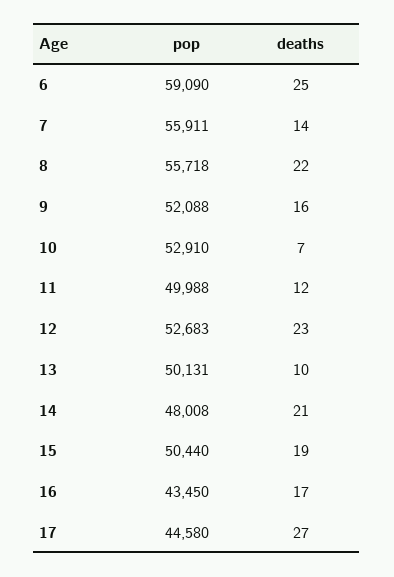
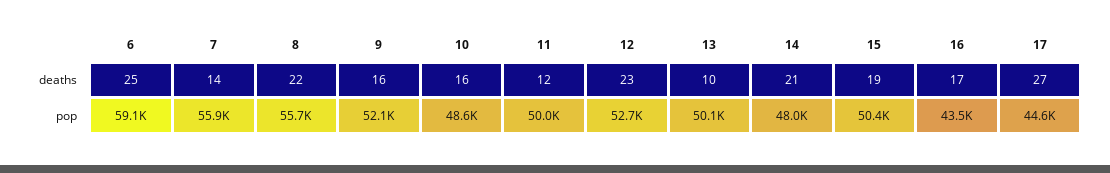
  {
    "pop": {
      "6": 59090,
      "7": 55911,
      "8": 55718,
      "9": 52088,
-     "10": 52910,
+     "10": 48600,
      "11": 49988,
      "12": 52683,
      "13": 50131,
      "14": 48008,
      "15": 50440,
      "16": 43450,
      "17": 44580
    },
    "deaths": {
      "6": 25,
      "7": 14,
      "8": 22,
      "9": 16,
-     "10": 7,
+     "10": 16,
      "11": 12,
      "12": 23,
      "13": 10,
      "14": 21,
      "15": 19,
      "16": 17,
      "17": 27
    }
  }

